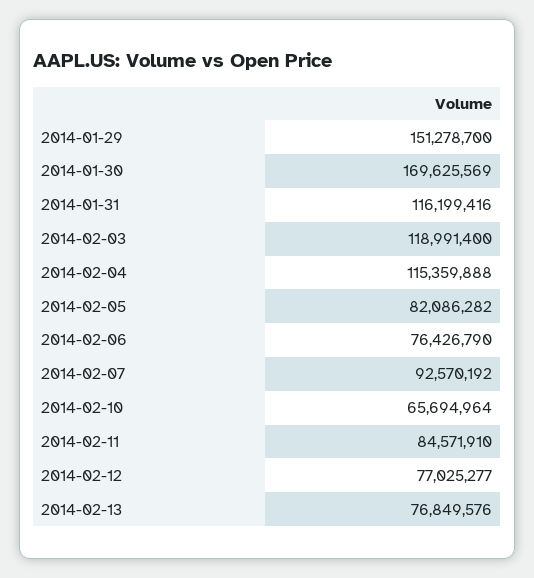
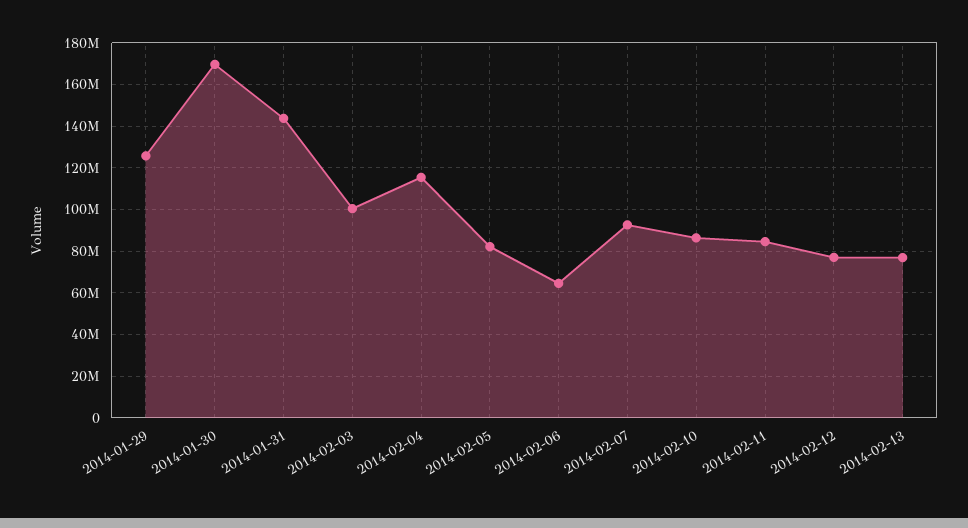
  {
-   "2014-01-29": 151278700,
+   "2014-01-29": 125000000,
    "2014-01-30": 169625569,
-   "2014-01-31": 116199416,
+   "2014-01-31": 145000000,
-   "2014-02-03": 118991400,
+   "2014-02-03": 100000000,
    "2014-02-04": 115359888,
    "2014-02-05": 82086282,
-   "2014-02-06": 76426790,
+   "2014-02-06": 65000000,
    "2014-02-07": 92570192,
-   "2014-02-10": 65694964,
+   "2014-02-10": 85000000,
    "2014-02-11": 84571910,
    "2014-02-12": 77025277,
    "2014-02-13": 76849576
  }

